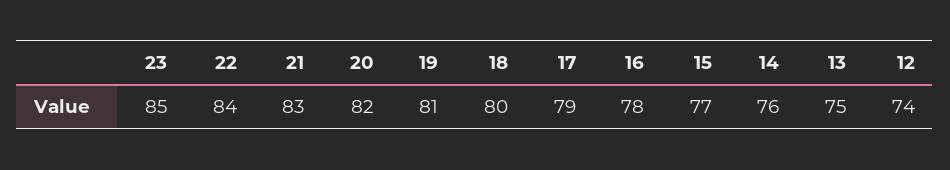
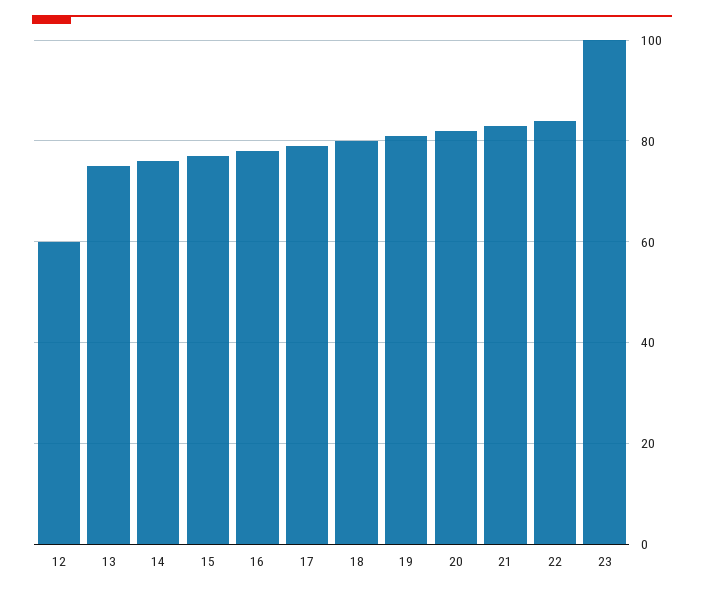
  {
-   "23": 85,
+   "23": 100,
    "22": 84,
    "21": 83,
    "20": 82,
    "19": 81,
    "18": 80,
    "17": 79,
    "16": 78,
    "15": 77,
    "14": 76,
    "13": 75,
-   "12": 74
+   "12": 60
  }

